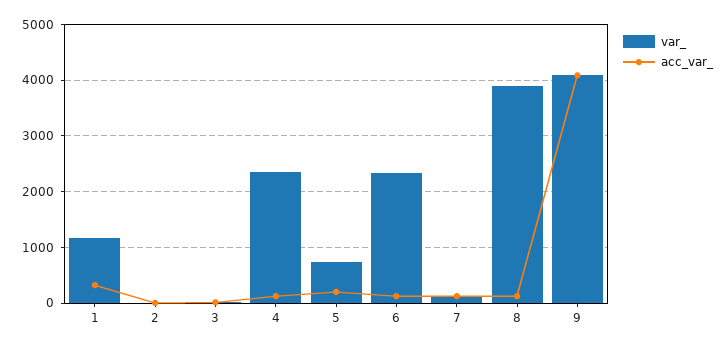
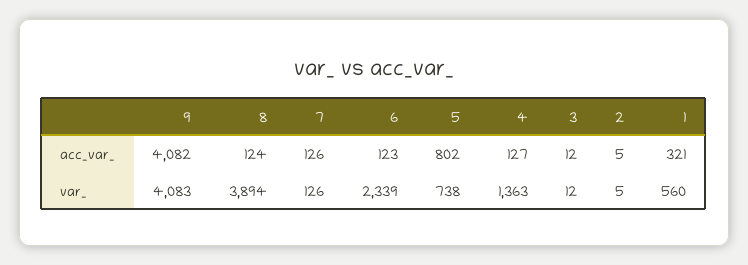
  {
    "var_": {
-     "1": 1200,
+     "1": 560,
      "2": 5,
      "3": 12,
-     "4": 2400,
+     "4": 1363,
      "5": 738,
      "6": 2339,
      "7": 126,
      "8": 3894,
      "9": 4083
    },
    "acc_var_": {
      "1": 321,
      "2": 5,
      "3": 12,
      "4": 127,
-     "5": 200,
+     "5": 802,
      "6": 123,
      "7": 126,
      "8": 124,
      "9": 4082
    }
  }

